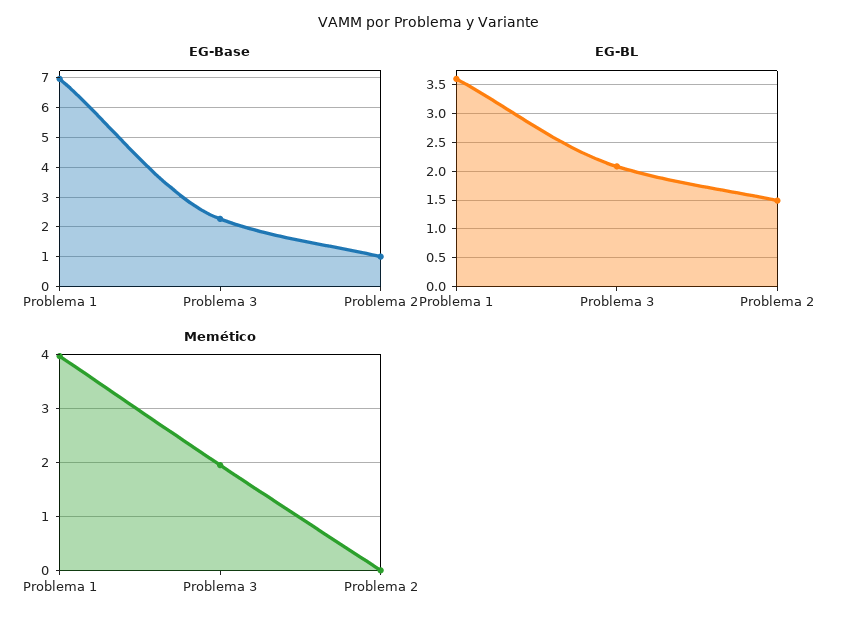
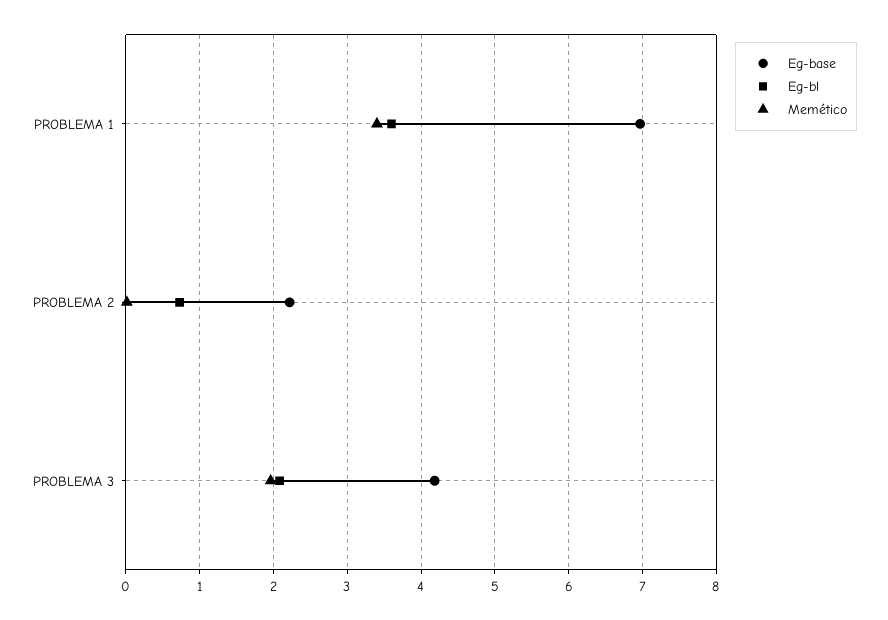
  {
    "EG-Base": {
      "Problema 1": 7,
-     "Problema 3": 2.25,
+     "Problema 3": 4.2,
-     "Problema 2": 1
+     "Problema 2": 2.2
    },
    "EG-BL": {
      "Problema 1": 3.6,
      "Problema 3": 2.1,
-     "Problema 2": 1.5
+     "Problema 2": 0.7
    },
    "Memético": {
-     "Problema 1": 4,
+     "Problema 1": 3.4,
      "Problema 3": 2,
      "Problema 2": 0
    }
  }

